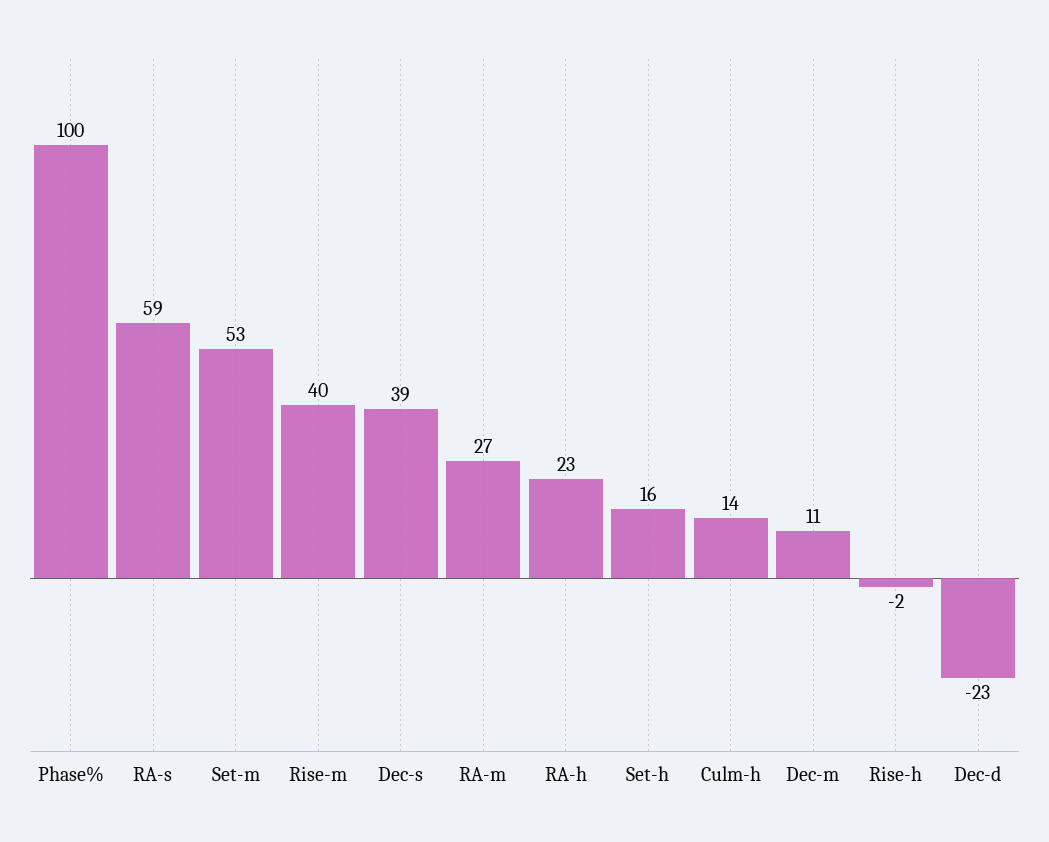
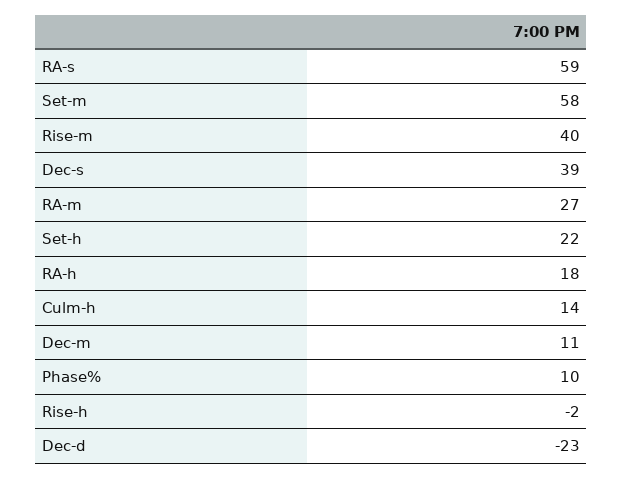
  {
-   "Phase%": 100,
+   "Phase%": 10,
    "RA-s": 59,
-   "Set-m": 53,
+   "Set-m": 58,
    "Rise-m": 40,
    "Dec-s": 39,
    "RA-m": 27,
-   "RA-h": 23,
+   "RA-h": 18,
-   "Set-h": 16,
+   "Set-h": 22,
    "Culm-h": 14,
    "Dec-m": 11,
    "Rise-h": -2,
    "Dec-d": -23
  }

